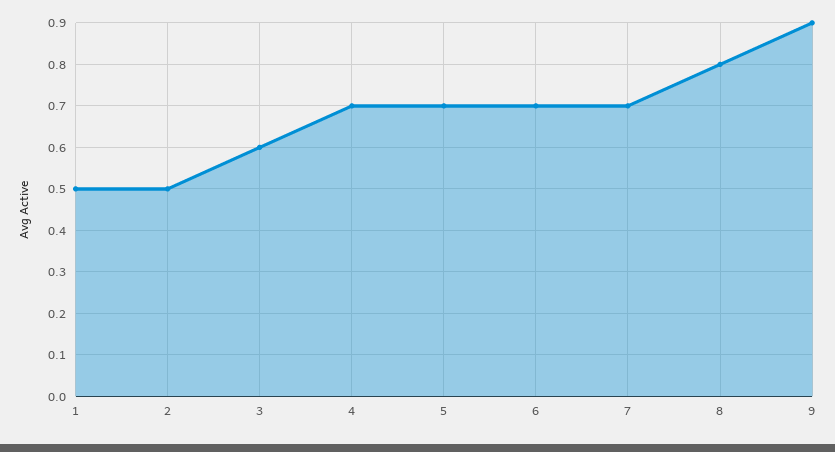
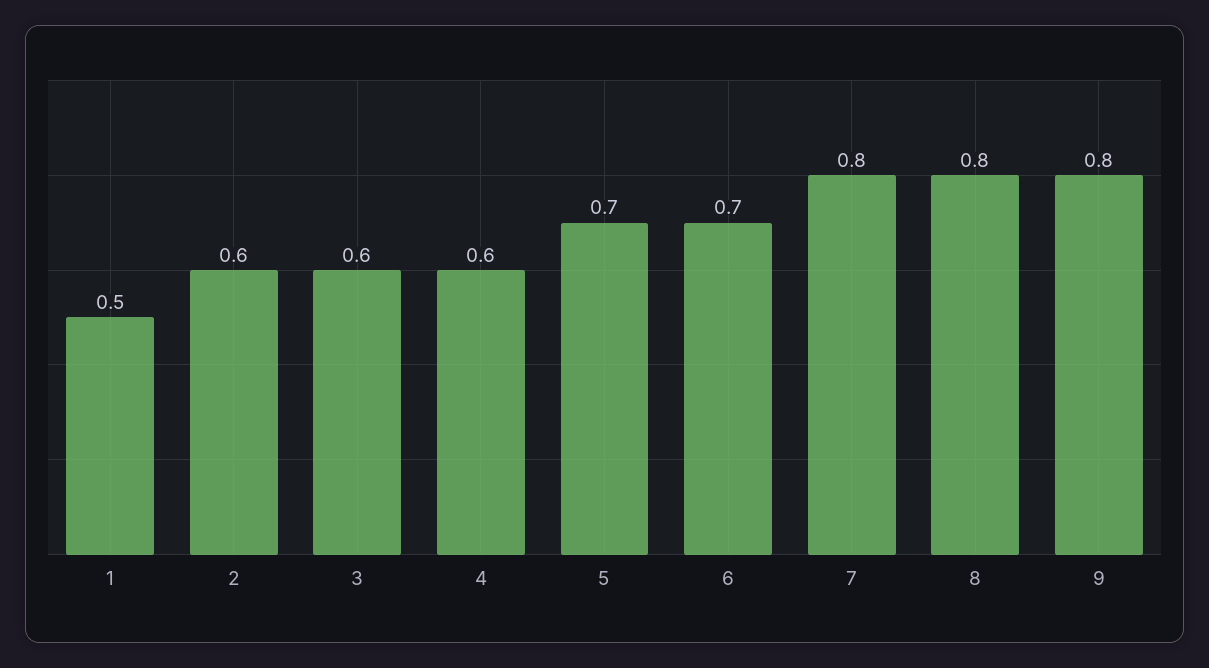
  {
    "1": 0.5,
-   "2": 0.5,
+   "2": 0.6,
    "3": 0.6,
-   "4": 0.7,
+   "4": 0.6,
    "5": 0.7,
    "6": 0.7,
-   "7": 0.7,
+   "7": 0.8,
    "8": 0.8,
-   "9": 0.9
+   "9": 0.8
  }

